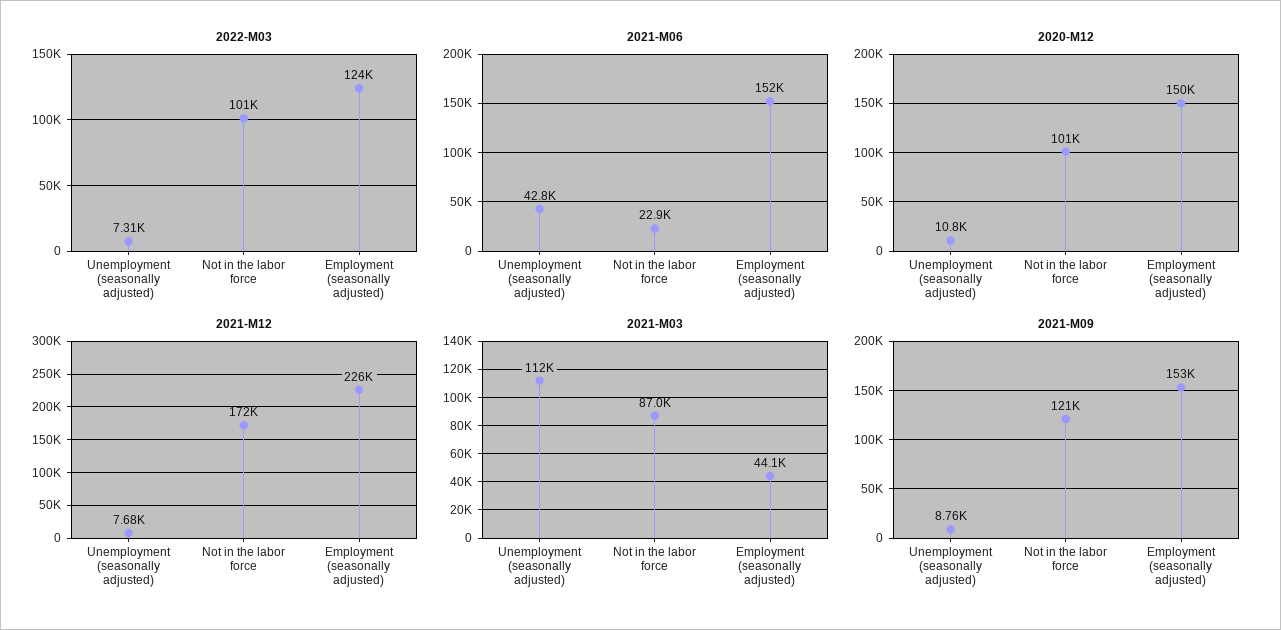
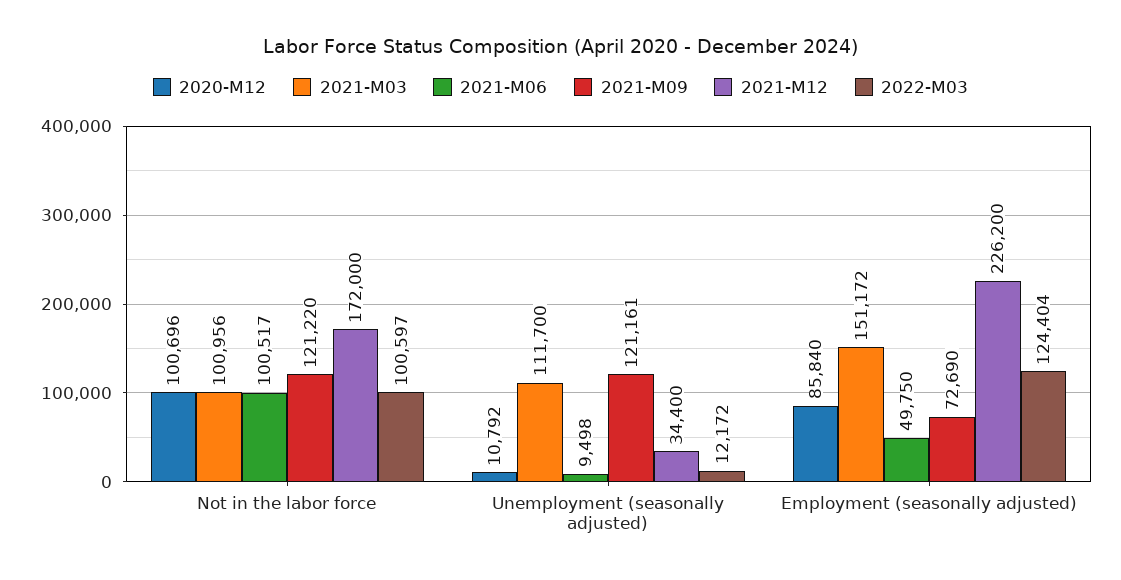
  {
    "2022-M03": {
-     "Unemployment (seasonally adjusted)": 7310,
+     "Unemployment (seasonally adjusted)": 12172,
      "Not in the labor force": 100597,
      "Employment (seasonally adjusted)": 124404
    },
    "2021-M06": {
-     "Unemployment (seasonally adjusted)": 42800,
+     "Unemployment (seasonally adjusted)": 9498,
-     "Not in the labor force": 22900,
+     "Not in the labor force": 100517,
-     "Employment (seasonally adjusted)": 152000
+     "Employment (seasonally adjusted)": 49750
    },
    "2020-M12": {
      "Unemployment (seasonally adjusted)": 10792,
      "Not in the labor force": 100696,
-     "Employment (seasonally adjusted)": 150000
+     "Employment (seasonally adjusted)": 85840
    },
    "2021-M12": {
-     "Unemployment (seasonally adjusted)": 7680,
+     "Unemployment (seasonally adjusted)": 34400,
      "Not in the labor force": 172000,
      "Employment (seasonally adjusted)": 226200
    },
    "2021-M03": {
      "Unemployment (seasonally adjusted)": 111700,
-     "Not in the labor force": 87000,
+     "Not in the labor force": 100956,
-     "Employment (seasonally adjusted)": 44100
+     "Employment (seasonally adjusted)": 151172
    },
    "2021-M09": {
-     "Unemployment (seasonally adjusted)": 8760,
+     "Unemployment (seasonally adjusted)": 121161,
      "Not in the labor force": 121220,
-     "Employment (seasonally adjusted)": 153000
+     "Employment (seasonally adjusted)": 72690
    }
  }

